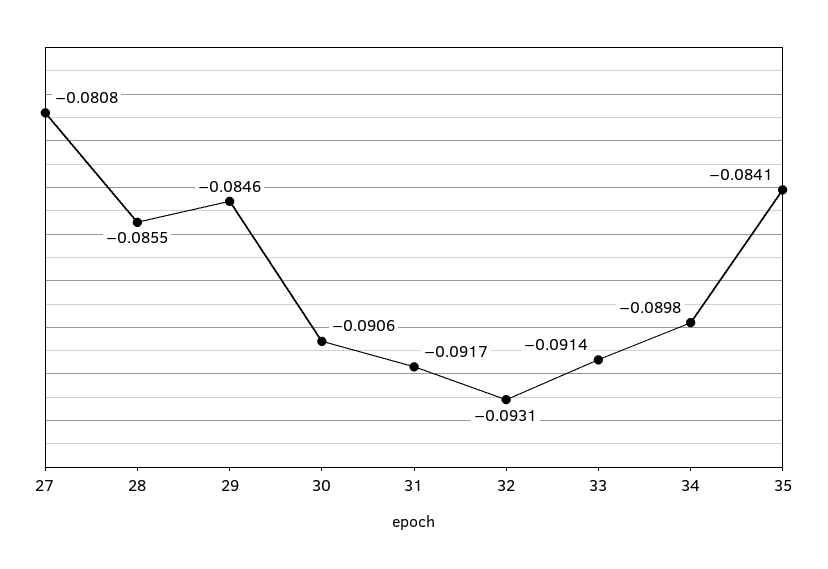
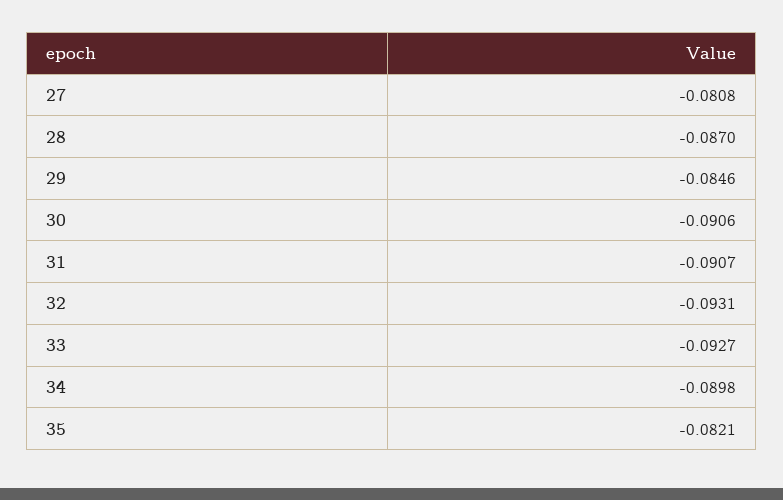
  {
    "27": -0.0808,
-   "28": -0.0855,
+   "28": -0.087,
    "29": -0.0846,
    "30": -0.0906,
-   "31": -0.0917,
+   "31": -0.0907,
    "32": -0.0931,
-   "33": -0.0914,
+   "33": -0.0927,
    "34": -0.0898,
-   "35": -0.0841
+   "35": -0.0821
  }

